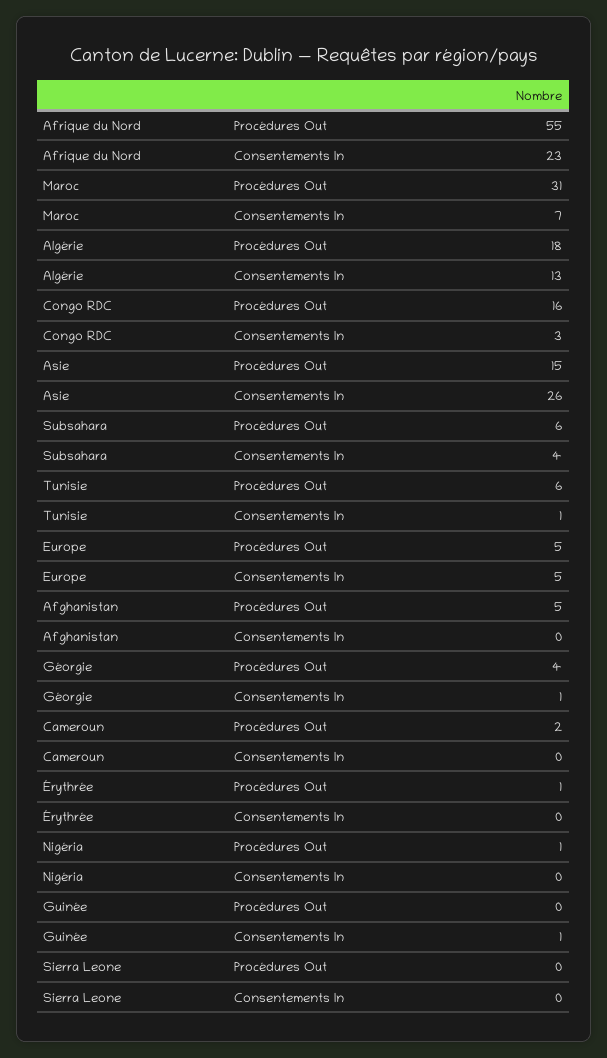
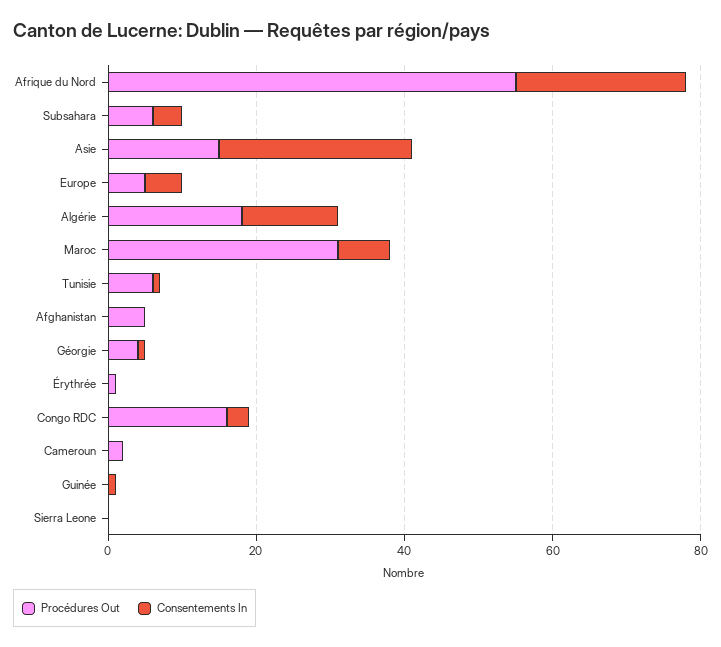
  {
    "Procédures Out": {
      "Afrique du Nord": 55,
      "Maroc": 31,
      "Algérie": 18,
      "Congo RDC": 16,
      "Asie": 15,
      "Subsahara": 6,
      "Tunisie": 6,
      "Europe": 5,
      "Afghanistan": 5,
      "Géorgie": 4,
      "Cameroun": 2,
      "Érythrée": 1,
-     "Nigéria": 1,
      "Guinée": 0,
      "Sierra Leone": 0
    },
    "Consentements In": {
      "Afrique du Nord": 23,
      "Maroc": 7,
      "Algérie": 13,
      "Congo RDC": 3,
      "Asie": 26,
      "Subsahara": 4,
      "Tunisie": 1,
      "Europe": 5,
      "Afghanistan": 0,
      "Géorgie": 1,
      "Cameroun": 0,
      "Érythrée": 0,
-     "Nigéria": 0,
      "Guinée": 1,
      "Sierra Leone": 0
    }
  }

